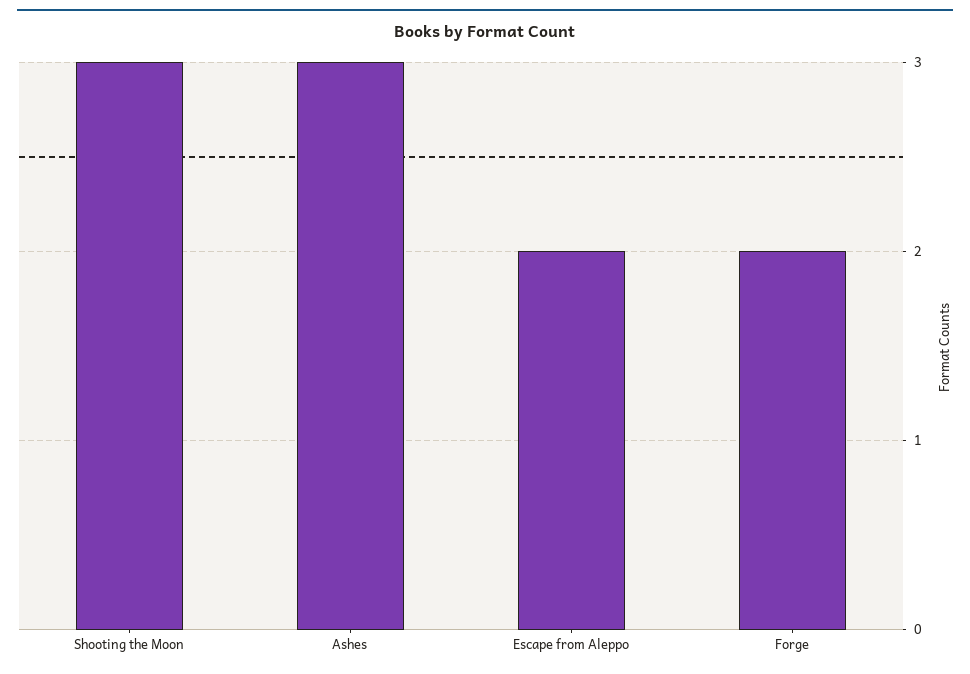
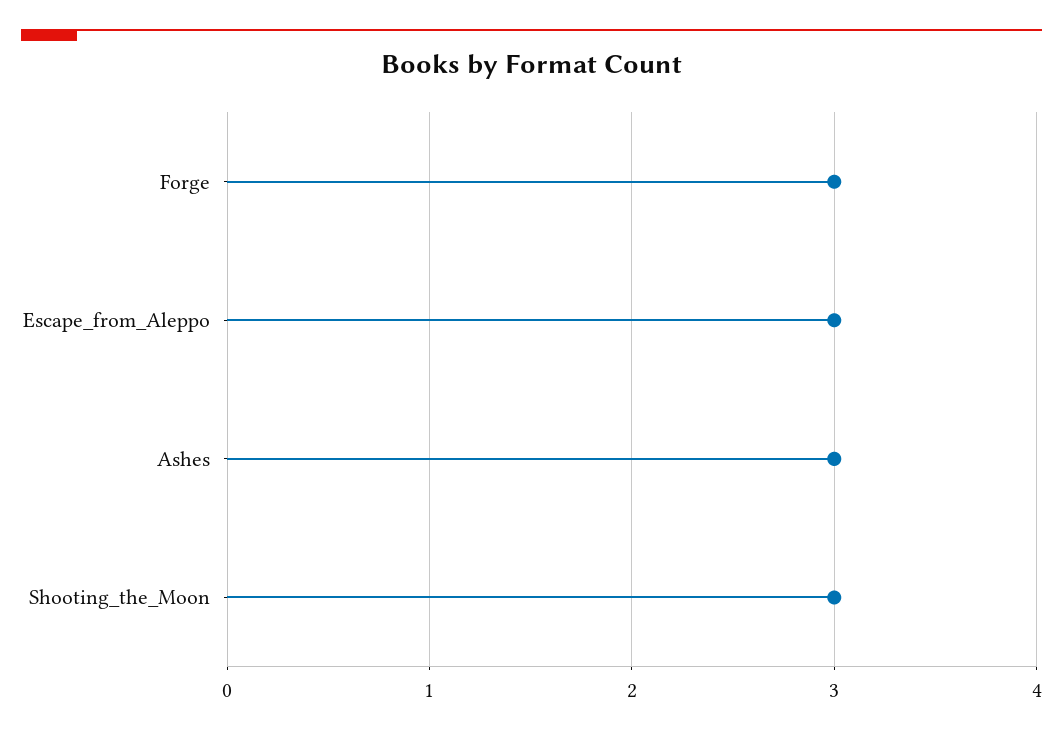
  {
    "Shooting the Moon": 3,
    "Ashes": 3,
-   "Escape from Aleppo": 2,
+   "Escape from Aleppo": 3,
-   "Forge": 2
+   "Forge": 3
  }

